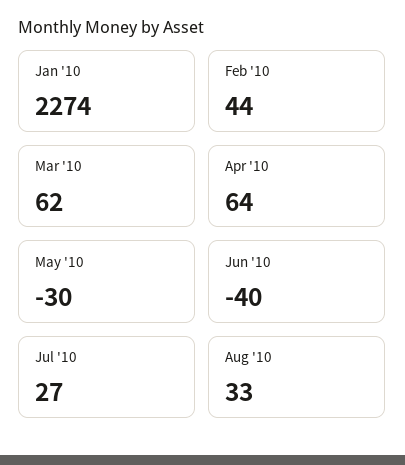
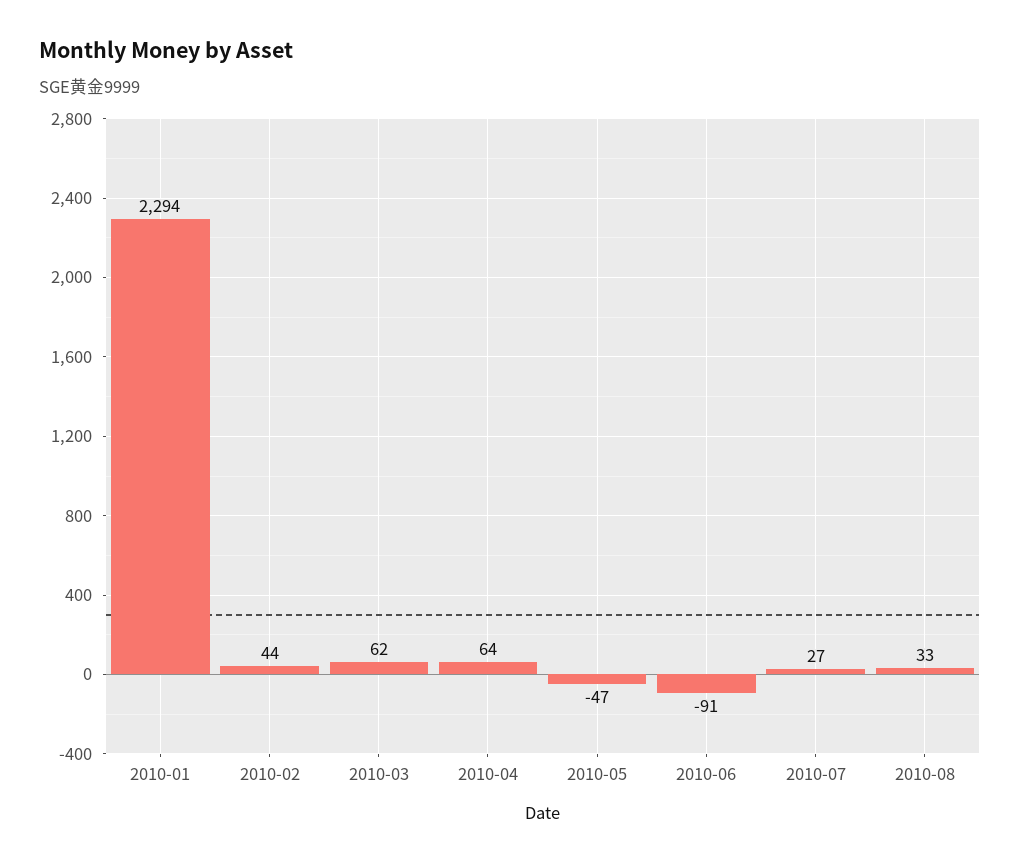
  {
-   "Jan '10": 2274,
+   "Jan '10": 2294,
    "Feb '10": 44,
    "Mar '10": 62,
    "Apr '10": 64,
-   "May '10": -30,
+   "May '10": -47,
-   "Jun '10": -40,
+   "Jun '10": -91,
    "Jul '10": 27,
    "Aug '10": 33
  }

